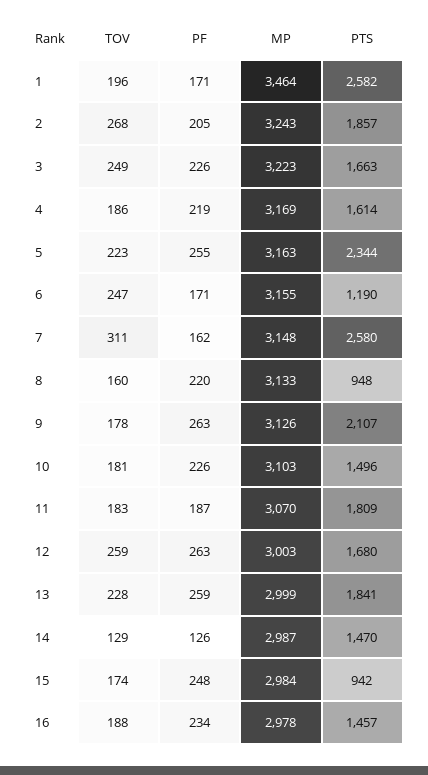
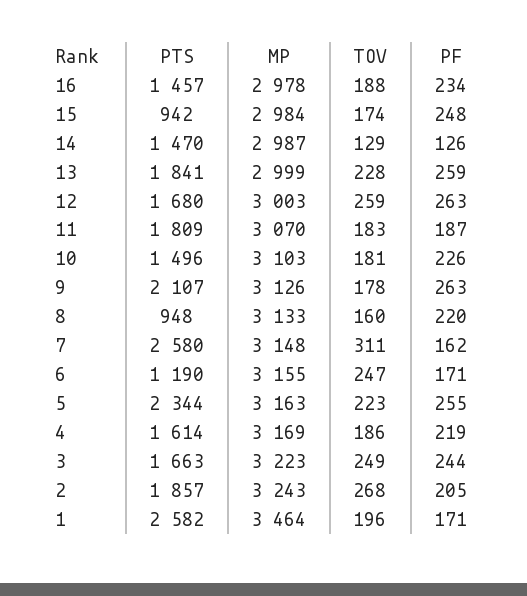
  {
    "TOV": {
      "1": 196,
      "2": 268,
      "3": 249,
      "4": 186,
      "5": 223,
      "6": 247,
      "7": 311,
      "8": 160,
      "9": 178,
      "10": 181,
      "11": 183,
      "12": 259,
      "13": 228,
      "14": 129,
      "15": 174,
      "16": 188
    },
    "PF": {
      "1": 171,
      "2": 205,
-     "3": 226,
+     "3": 244,
      "4": 219,
      "5": 255,
      "6": 171,
      "7": 162,
      "8": 220,
      "9": 263,
      "10": 226,
      "11": 187,
      "12": 263,
      "13": 259,
      "14": 126,
      "15": 248,
      "16": 234
    },
    "MP": {
      "1": 3464,
      "2": 3243,
      "3": 3223,
      "4": 3169,
      "5": 3163,
      "6": 3155,
      "7": 3148,
      "8": 3133,
      "9": 3126,
      "10": 3103,
      "11": 3070,
      "12": 3003,
      "13": 2999,
      "14": 2987,
      "15": 2984,
      "16": 2978
    },
    "PTS": {
      "1": 2582,
      "2": 1857,
      "3": 1663,
      "4": 1614,
      "5": 2344,
      "6": 1190,
      "7": 2580,
      "8": 948,
      "9": 2107,
      "10": 1496,
      "11": 1809,
      "12": 1680,
      "13": 1841,
      "14": 1470,
      "15": 942,
      "16": 1457
    }
  }

